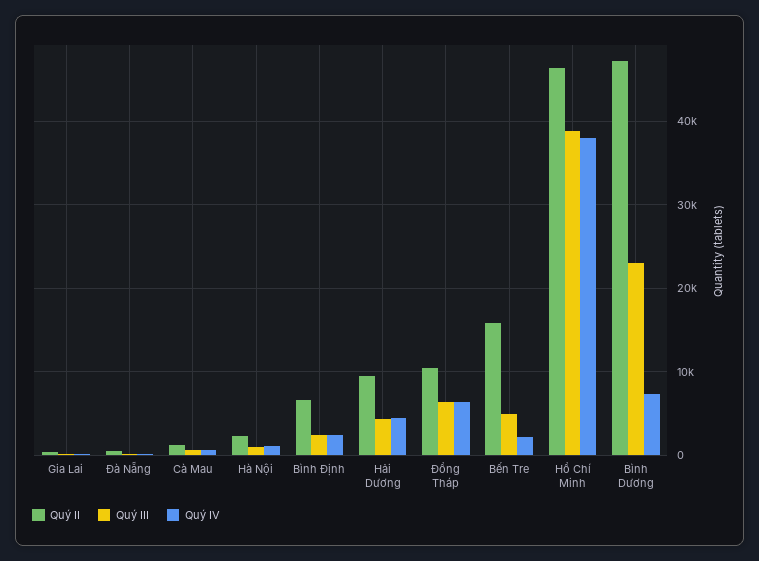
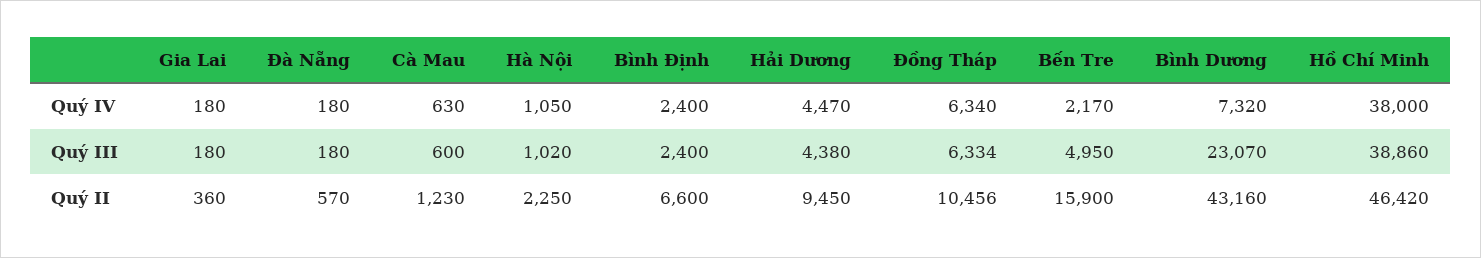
  {
    "Quý II": {
      "Gia Lai": 360,
      "Đà Nẵng": 570,
      "Cà Mau": 1230,
      "Hà Nội": 2250,
      "Bình Định": 6600,
      "Hải Dương": 9450,
      "Đồng Tháp": 10456,
      "Bến Tre": 15900,
      "Hồ Chí Minh": 46420,
-     "Bình Dương": 47000
+     "Bình Dương": 43160
    },
    "Quý III": {
      "Gia Lai": 180,
      "Đà Nẵng": 180,
      "Cà Mau": 600,
      "Hà Nội": 1020,
      "Bình Định": 2400,
      "Hải Dương": 4380,
      "Đồng Tháp": 6334,
      "Bến Tre": 4950,
      "Hồ Chí Minh": 38860,
      "Bình Dương": 23070
    },
    "Quý IV": {
      "Gia Lai": 180,
      "Đà Nẵng": 180,
      "Cà Mau": 630,
      "Hà Nội": 1050,
      "Bình Định": 2400,
      "Hải Dương": 4470,
      "Đồng Tháp": 6340,
      "Bến Tre": 2170,
      "Hồ Chí Minh": 38000,
      "Bình Dương": 7320
    }
  }

